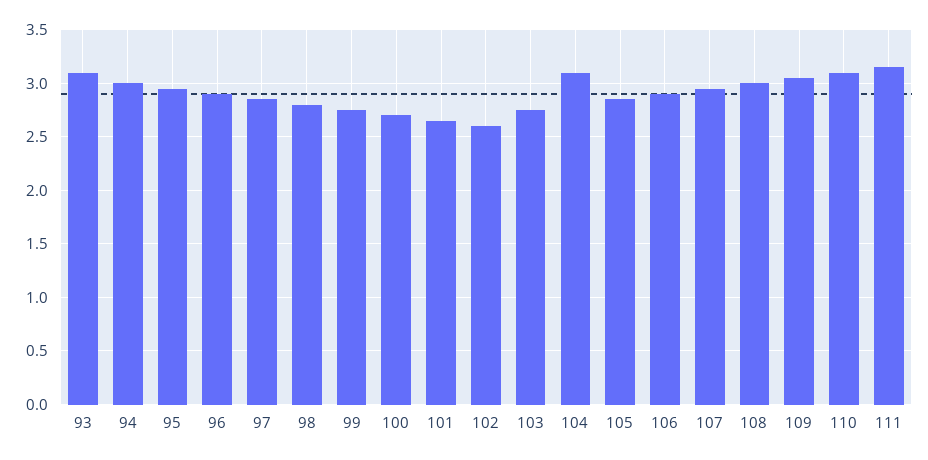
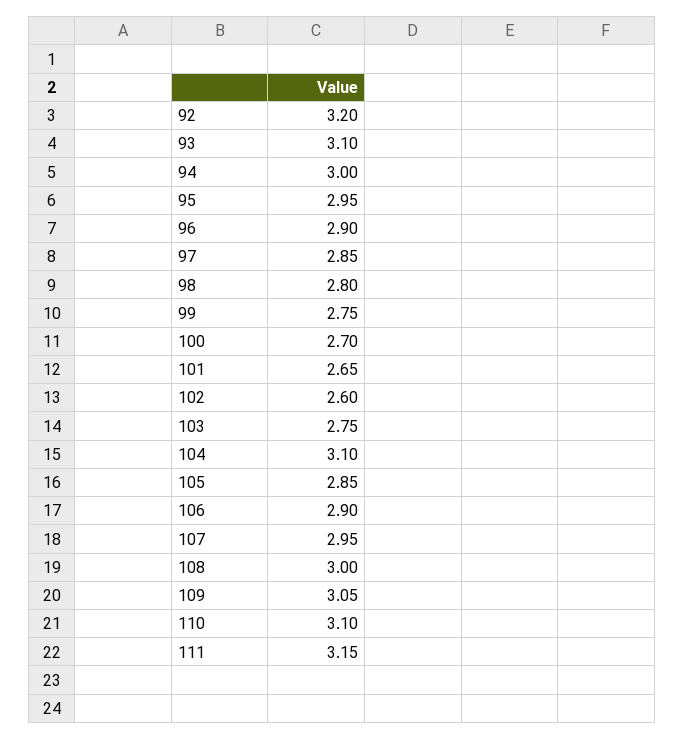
  {
    "93": 3.1,
    "94": 3,
    "95": 2.95,
    "96": 2.9,
    "97": 2.85,
    "98": 2.8,
    "99": 2.75,
    "100": 2.7,
    "101": 2.65,
    "102": 2.6,
    "103": 2.75,
    "104": 3.1,
    "105": 2.85,
    "106": 2.9,
    "107": 2.95,
    "108": 3,
    "109": 3.05,
    "110": 3.1,
-   "111": 3.15
+   "111": 3.15,
+   "92": 3.2
  }

